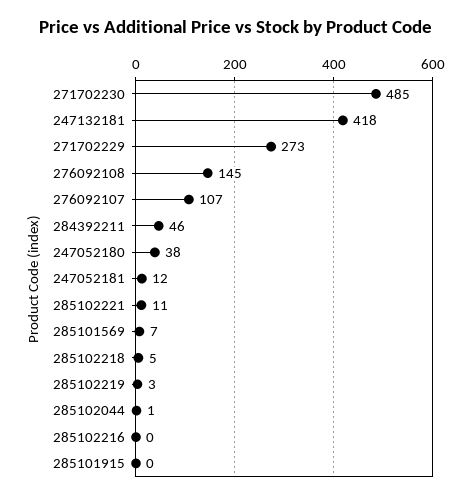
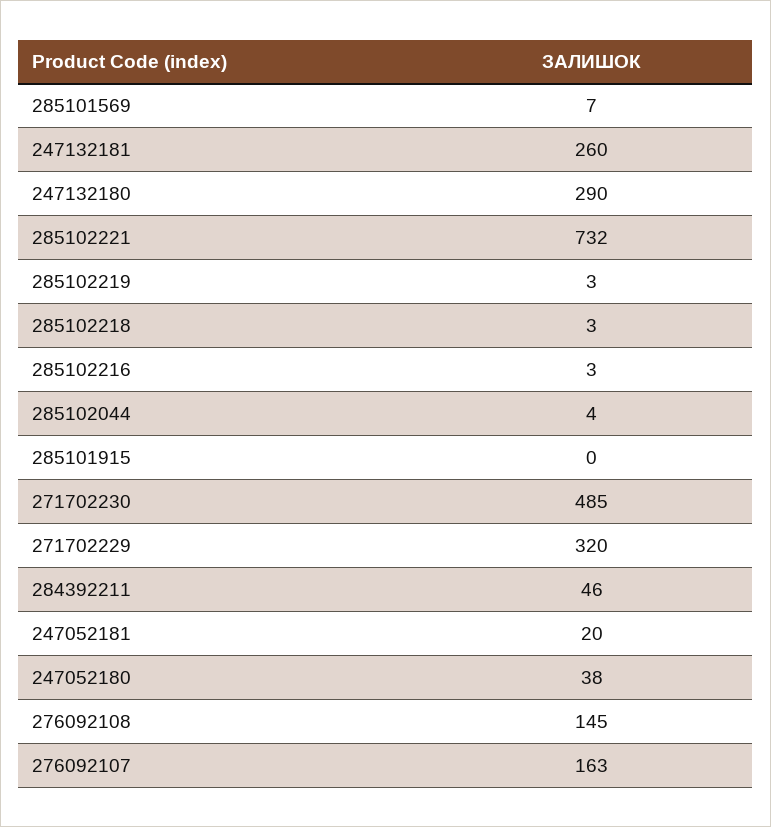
  {
    "271702230": 485,
-   "247132181": 418,
+   "247132181": 260,
-   "271702229": 273,
+   "271702229": 320,
    "276092108": 145,
-   "276092107": 107,
+   "276092107": 163,
    "284392211": 46,
    "247052180": 38,
-   "247052181": 12,
+   "247052181": 20,
-   "285102221": 11,
+   "285102221": 732,
    "285101569": 7,
-   "285102218": 5,
+   "285102218": 3,
    "285102219": 3,
-   "285102044": 1,
+   "285102044": 4,
-   "285102216": 0,
+   "285102216": 3,
-   "285101915": 0
+   "285101915": 0,
+   "247132180": 290
  }

